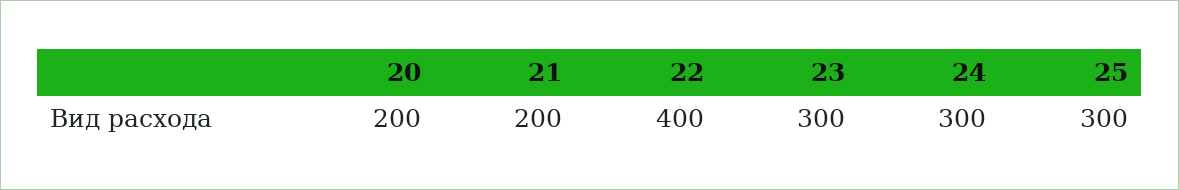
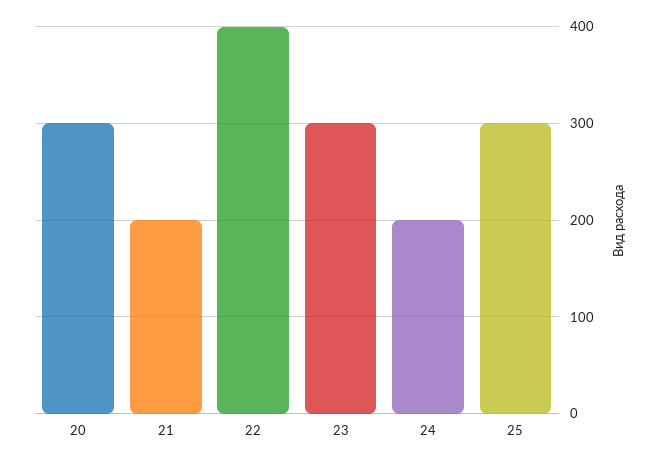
  {
-   "20": 200,
+   "20": 300,
    "21": 200,
    "22": 400,
    "23": 300,
-   "24": 300,
+   "24": 200,
    "25": 300
  }

